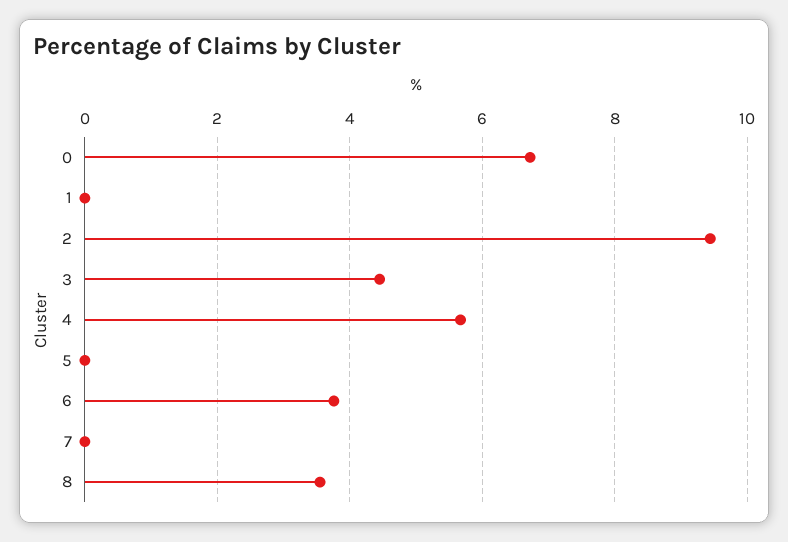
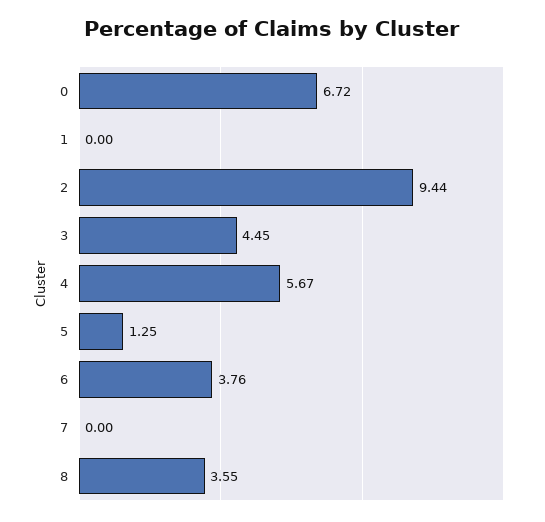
  {
    "0": 6.72,
    "1": 0,
    "2": 9.44,
    "3": 4.45,
    "4": 5.67,
-   "5": 0,
+   "5": 1.25,
    "6": 3.76,
    "7": 0,
    "8": 3.55
  }

